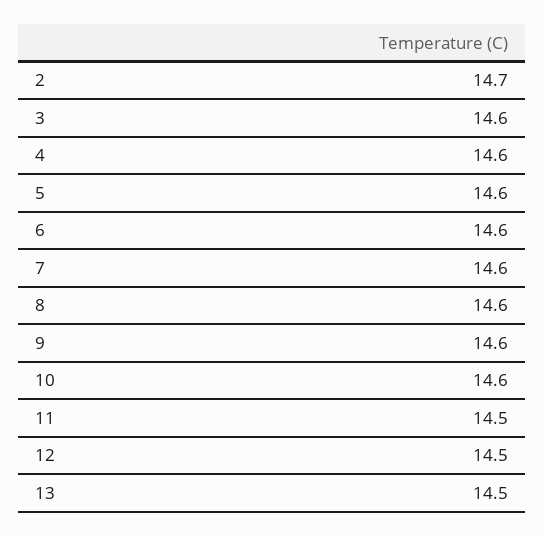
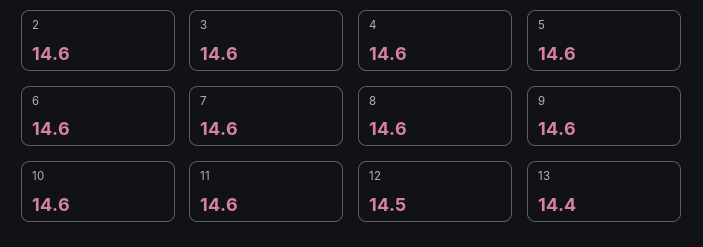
  {
-   "2": 14.7,
+   "2": 14.6,
    "3": 14.6,
    "4": 14.6,
    "5": 14.6,
    "6": 14.6,
    "7": 14.6,
    "8": 14.6,
    "9": 14.6,
    "10": 14.6,
-   "11": 14.5,
+   "11": 14.6,
    "12": 14.5,
-   "13": 14.5
+   "13": 14.4
  }

